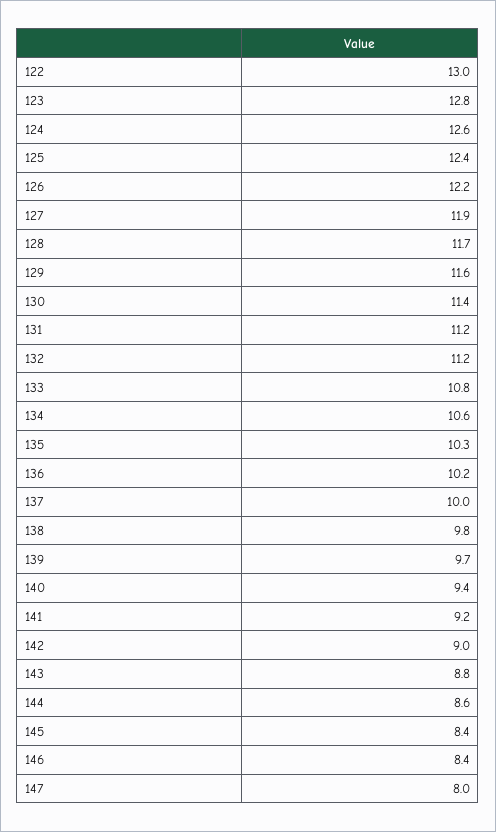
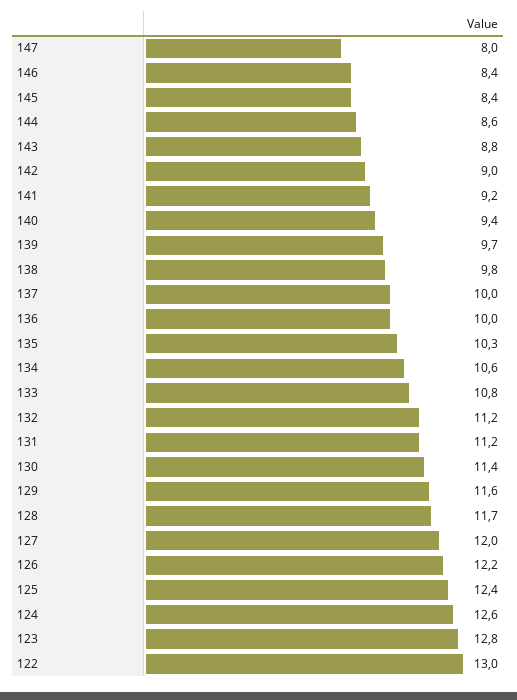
  {
    "122": 13,
    "123": 12.8,
    "124": 12.6,
    "125": 12.4,
    "126": 12.2,
-   "127": 11.9,
+   "127": 12,
    "128": 11.7,
    "129": 11.6,
    "130": 11.4,
    "131": 11.2,
    "132": 11.2,
    "133": 10.8,
    "134": 10.6,
    "135": 10.3,
-   "136": 10.2,
+   "136": 10,
    "137": 10,
    "138": 9.8,
    "139": 9.7,
    "140": 9.4,
    "141": 9.2,
    "142": 9,
    "143": 8.8,
    "144": 8.6,
    "145": 8.4,
    "146": 8.4,
    "147": 8
  }

